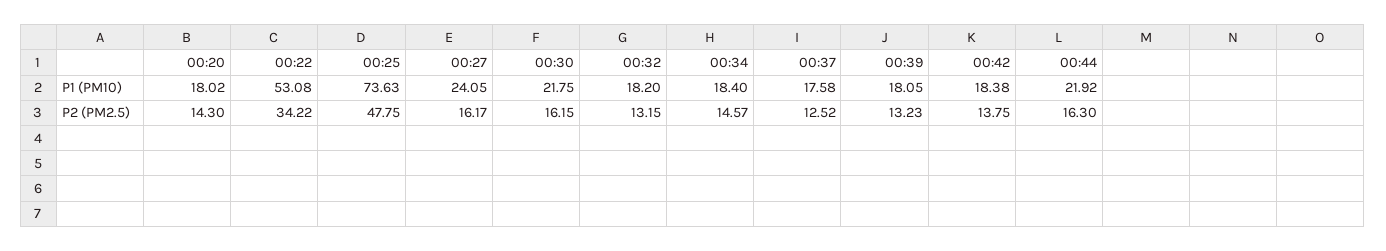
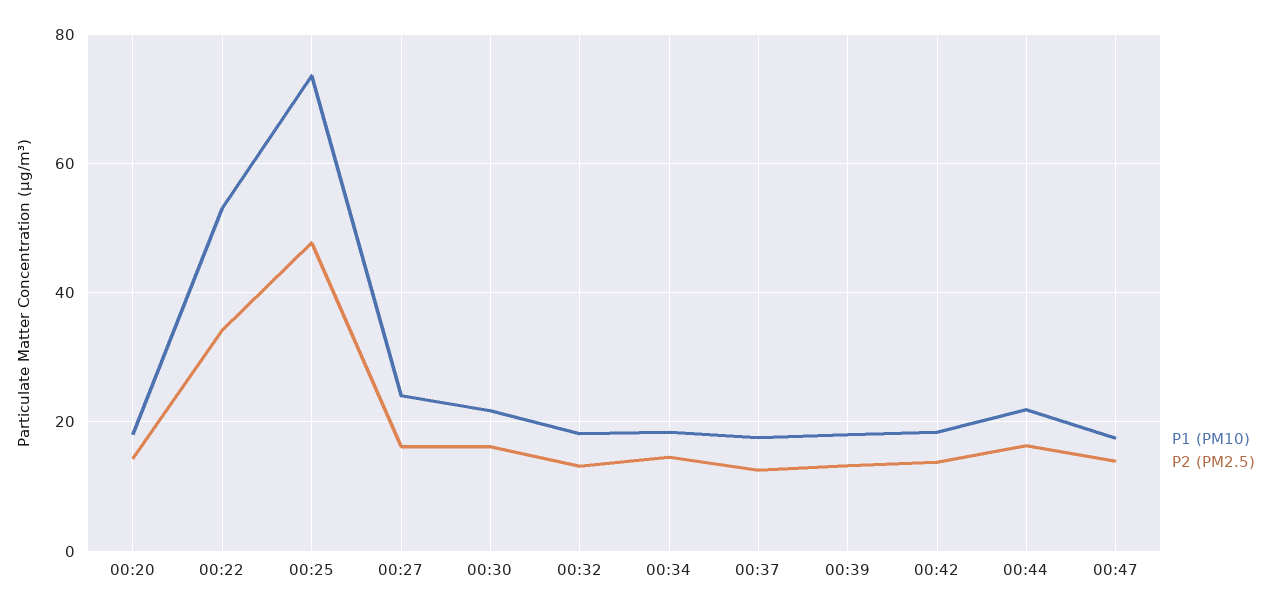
  {
    "P1 (PM10)": {
      "00:20": 18.02,
      "00:22": 53.08,
      "00:25": 73.63,
      "00:27": 24.05,
      "00:30": 21.75,
      "00:32": 18.2,
      "00:34": 18.4,
      "00:37": 17.58,
      "00:39": 18.05,
      "00:42": 18.38,
-     "00:44": 21.92
+     "00:44": 21.92,
+     "00:47": 18
    },
    "P2 (PM2.5)": {
      "00:20": 14.3,
      "00:22": 34.22,
      "00:25": 47.75,
      "00:27": 16.17,
      "00:30": 16.15,
      "00:32": 13.15,
      "00:34": 14.57,
      "00:37": 12.52,
      "00:39": 13.23,
      "00:42": 13.75,
-     "00:44": 16.3
+     "00:44": 16.3,
+     "00:47": 14
    }
  }

